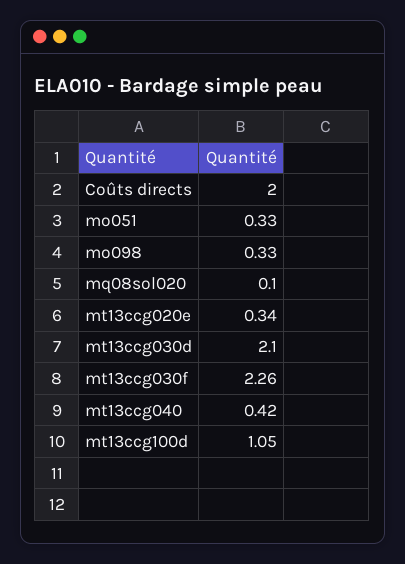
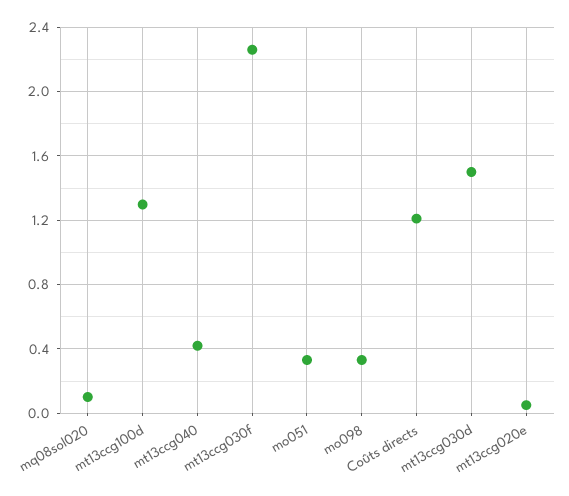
  {
-   "Coûts directs": 2,
+   "Coûts directs": 1.2,
    "mo051": 0.33,
    "mo098": 0.33,
    "mq08sol020": 0.1,
-   "mt13ccg020e": 0.34,
+   "mt13ccg020e": 0.05,
-   "mt13ccg030d": 2.1,
+   "mt13ccg030d": 1.5,
    "mt13ccg030f": 2.26,
    "mt13ccg040": 0.42,
-   "mt13ccg100d": 1.05
+   "mt13ccg100d": 1.3
  }

